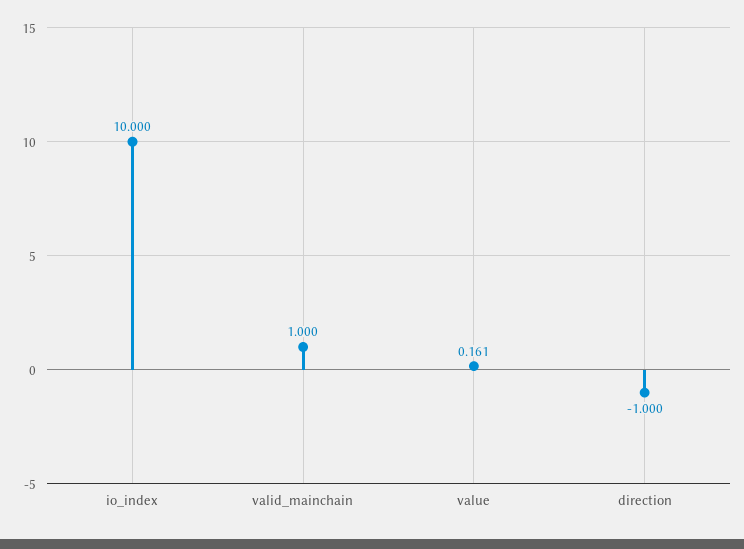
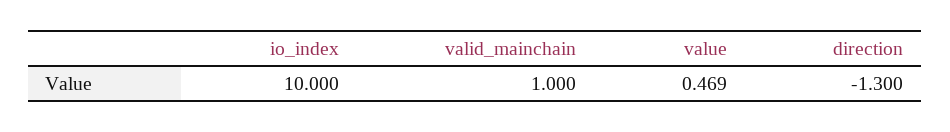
  {
    "io_index": 10,
    "valid_mainchain": 1,
-   "value": 0.161,
+   "value": 0.469,
-   "direction": -1
+   "direction": -1.3
  }

